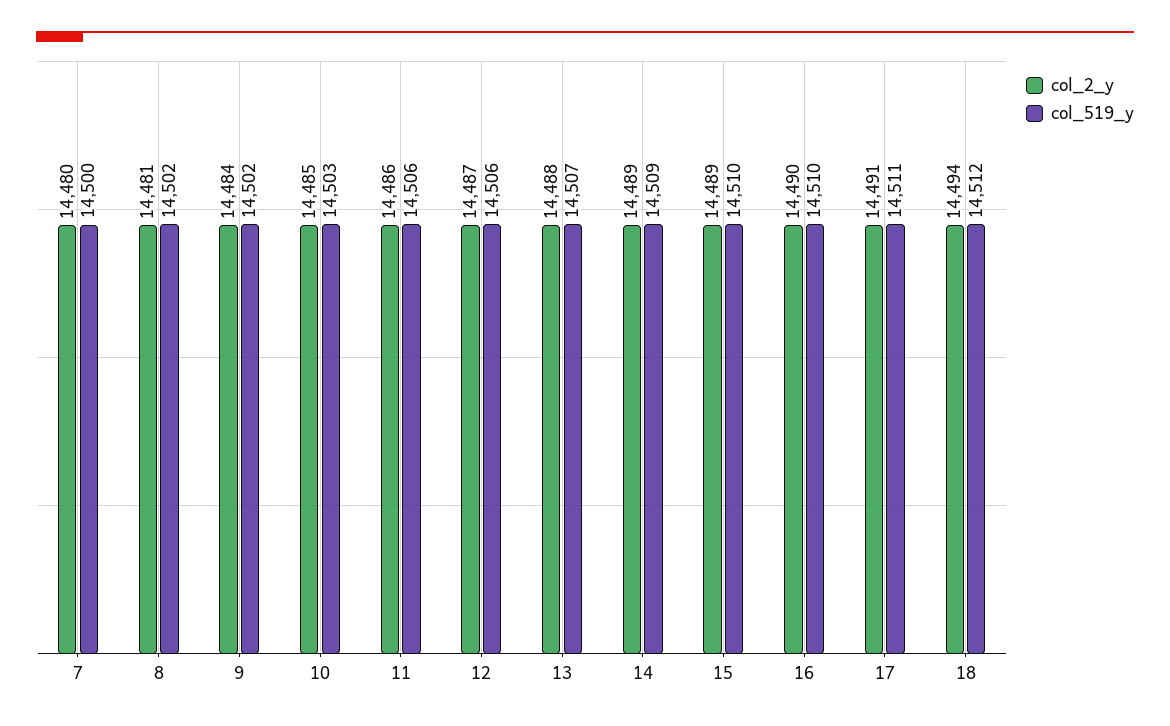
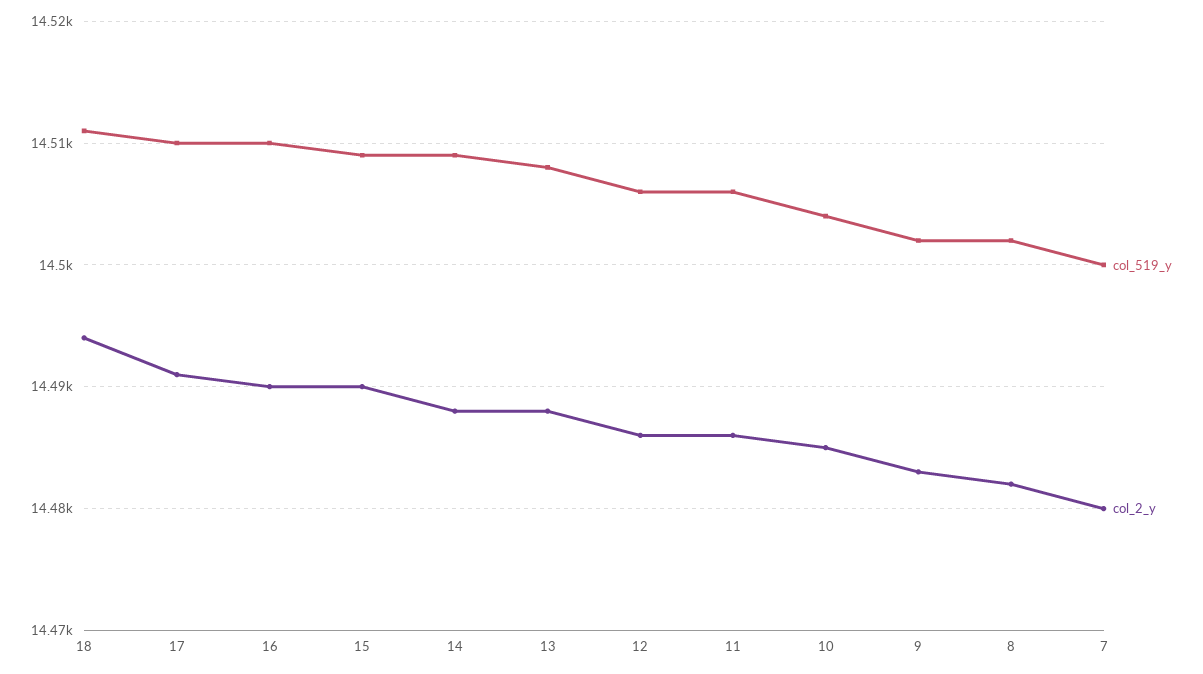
  {
    "col_2_y": {
      "7": 14480,
-     "8": 14481,
+     "8": 14482,
-     "9": 14484,
+     "9": 14483,
      "10": 14485,
      "11": 14486,
-     "12": 14487,
+     "12": 14486,
      "13": 14488,
-     "14": 14489,
+     "14": 14488,
-     "15": 14489,
+     "15": 14490,
      "16": 14490,
      "17": 14491,
      "18": 14494
    },
    "col_519_y": {
      "7": 14500,
      "8": 14502,
      "9": 14502,
-     "10": 14503,
+     "10": 14504,
      "11": 14506,
      "12": 14506,
-     "13": 14507,
+     "13": 14508,
      "14": 14509,
-     "15": 14510,
+     "15": 14509,
      "16": 14510,
-     "17": 14511,
+     "17": 14510,
-     "18": 14512
+     "18": 14511
    }
  }

